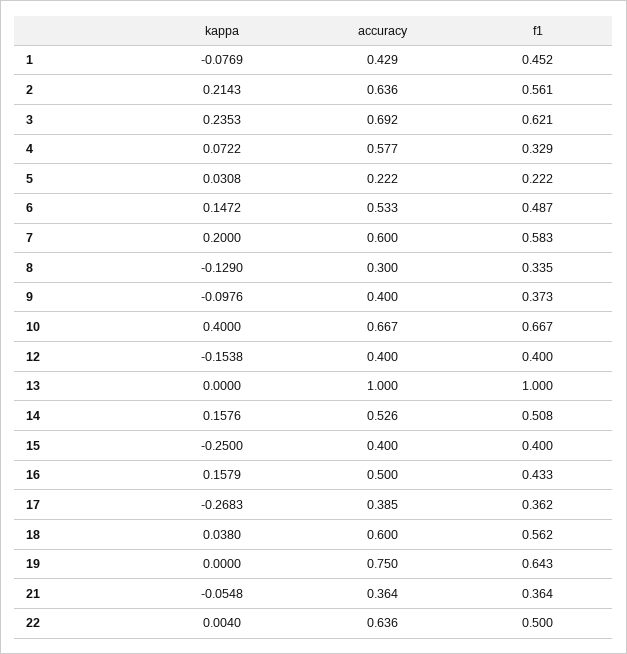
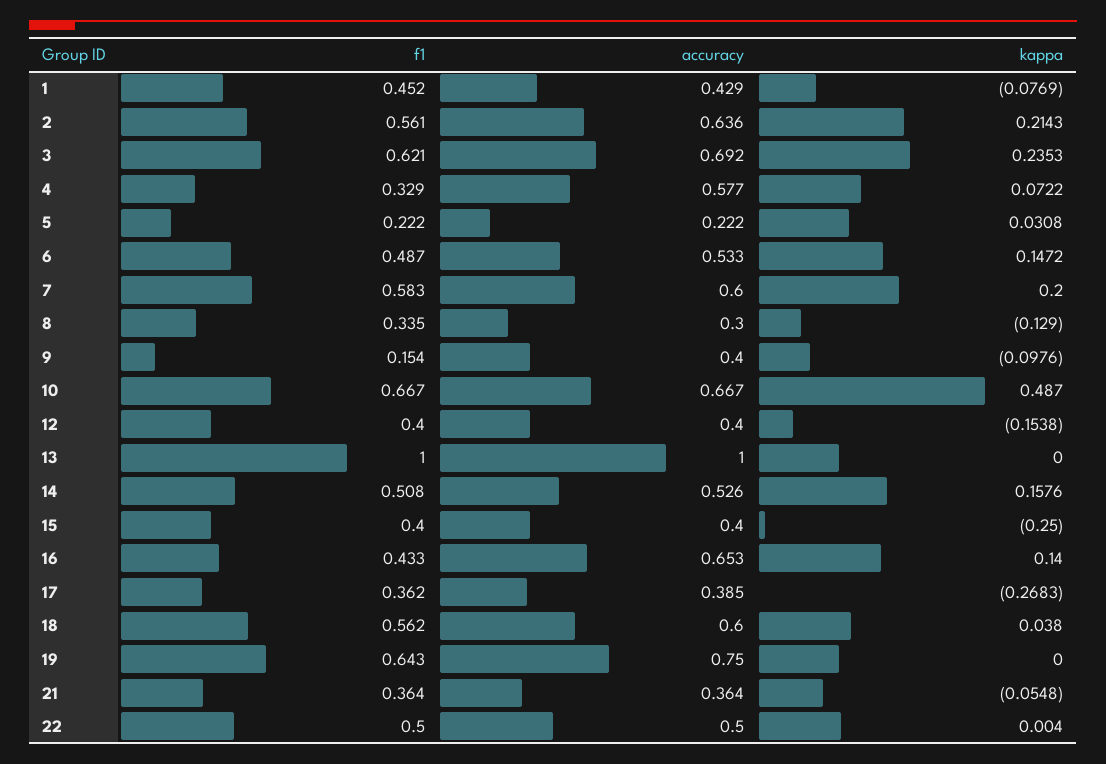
  {
    "kappa": {
      "1": -0.0769,
      "2": 0.2143,
      "3": 0.2353,
      "4": 0.0722,
      "5": 0.0308,
      "6": 0.1472,
      "7": 0.2,
      "8": -0.129,
      "9": -0.0976,
-     "10": 0.4,
+     "10": 0.487,
      "12": -0.1538,
      "13": 0,
      "14": 0.1576,
      "15": -0.25,
-     "16": 0.1579,
+     "16": 0.14,
      "17": -0.2683,
      "18": 0.038,
      "19": 0,
      "21": -0.0548,
      "22": 0.004
    },
    "accuracy": {
      "1": 0.429,
      "2": 0.636,
      "3": 0.692,
      "4": 0.577,
      "5": 0.222,
      "6": 0.533,
      "7": 0.6,
      "8": 0.3,
      "9": 0.4,
      "10": 0.667,
      "12": 0.4,
      "13": 1,
      "14": 0.526,
      "15": 0.4,
-     "16": 0.5,
+     "16": 0.653,
      "17": 0.385,
      "18": 0.6,
      "19": 0.75,
      "21": 0.364,
-     "22": 0.636
+     "22": 0.5
    },
    "f1": {
      "1": 0.452,
      "2": 0.561,
      "3": 0.621,
      "4": 0.329,
      "5": 0.222,
      "6": 0.487,
      "7": 0.583,
      "8": 0.335,
-     "9": 0.373,
+     "9": 0.154,
      "10": 0.667,
      "12": 0.4,
      "13": 1,
      "14": 0.508,
      "15": 0.4,
      "16": 0.433,
      "17": 0.362,
      "18": 0.562,
      "19": 0.643,
      "21": 0.364,
      "22": 0.5
    }
  }

